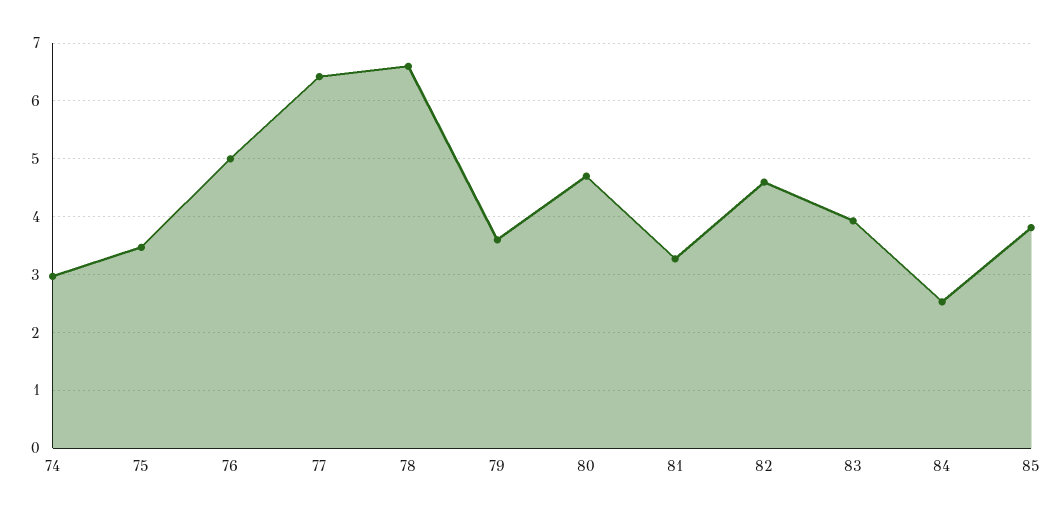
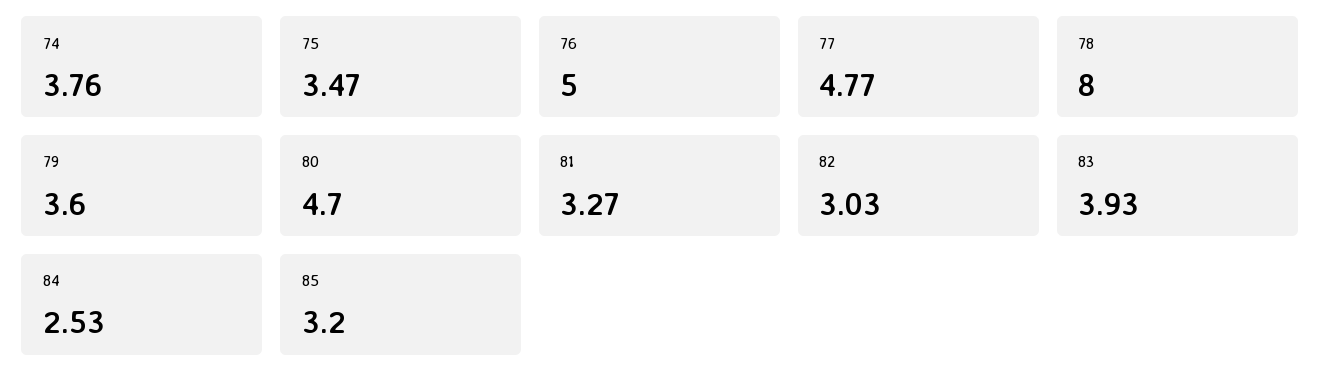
  {
-   "74": 3,
+   "74": 3.76,
    "75": 3.47,
    "76": 5,
-   "77": 6.4,
+   "77": 4.77,
-   "78": 6.6,
+   "78": 8,
    "79": 3.6,
    "80": 4.7,
    "81": 3.27,
-   "82": 4.6,
+   "82": 3.03,
    "83": 3.93,
    "84": 2.53,
-   "85": 3.8
+   "85": 3.2
  }

